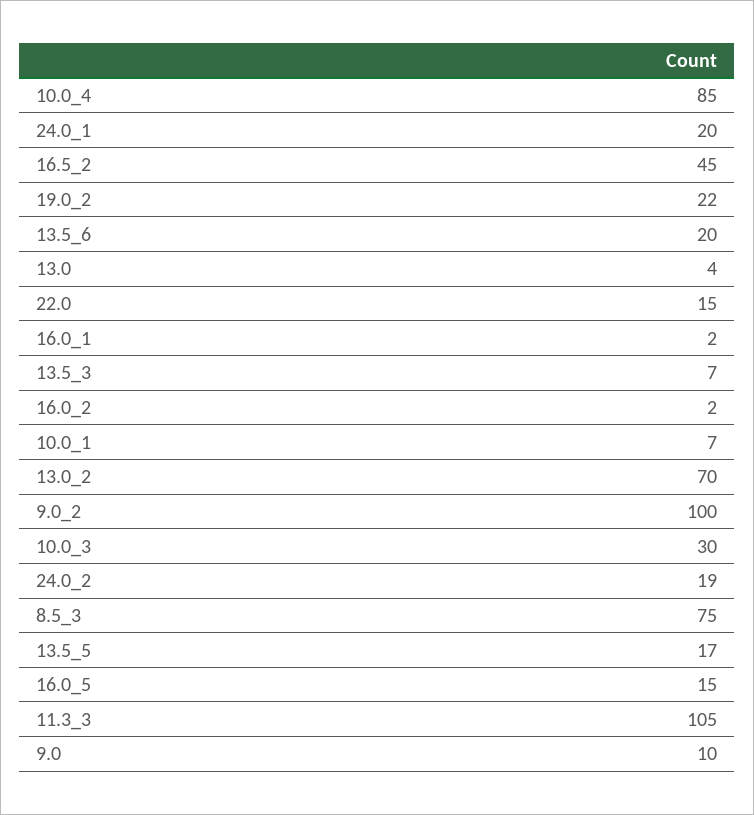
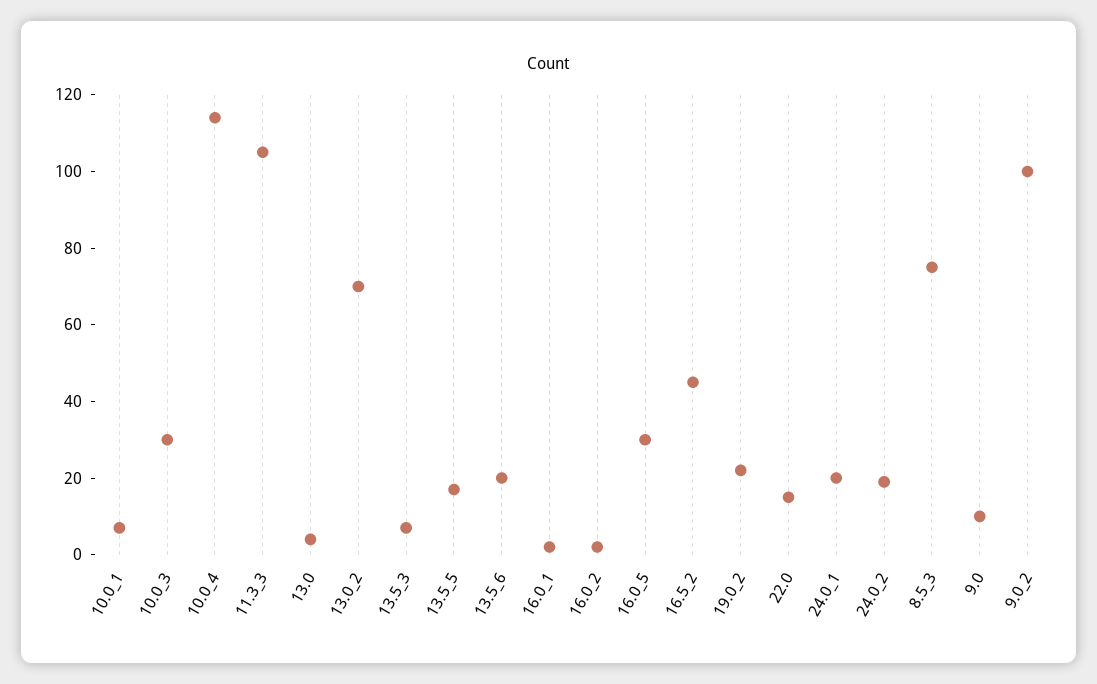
  {
-   "10.0_4": 85,
+   "10.0_4": 115,
    "24.0_1": 20,
    "16.5_2": 45,
    "19.0_2": 22,
    "13.5_6": 20,
    "13.0": 4,
    "22.0": 15,
    "16.0_1": 2,
    "13.5_3": 7,
    "16.0_2": 2,
    "10.0_1": 7,
    "13.0_2": 70,
    "9.0_2": 100,
    "10.0_3": 30,
    "24.0_2": 19,
    "8.5_3": 75,
    "13.5_5": 17,
-   "16.0_5": 15,
+   "16.0_5": 30,
    "11.3_3": 105,
    "9.0": 10
  }

